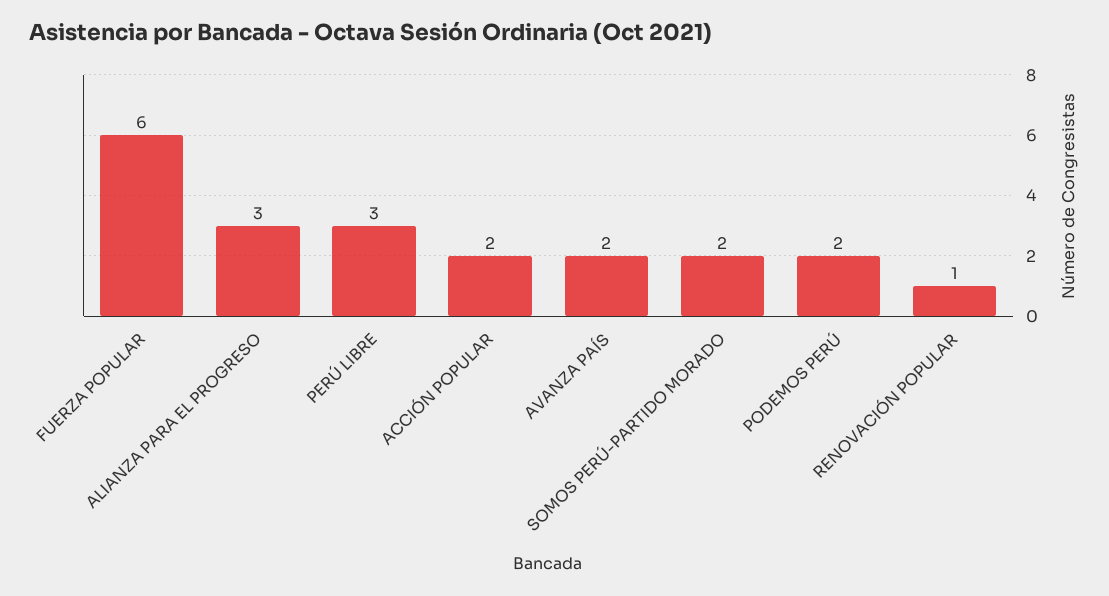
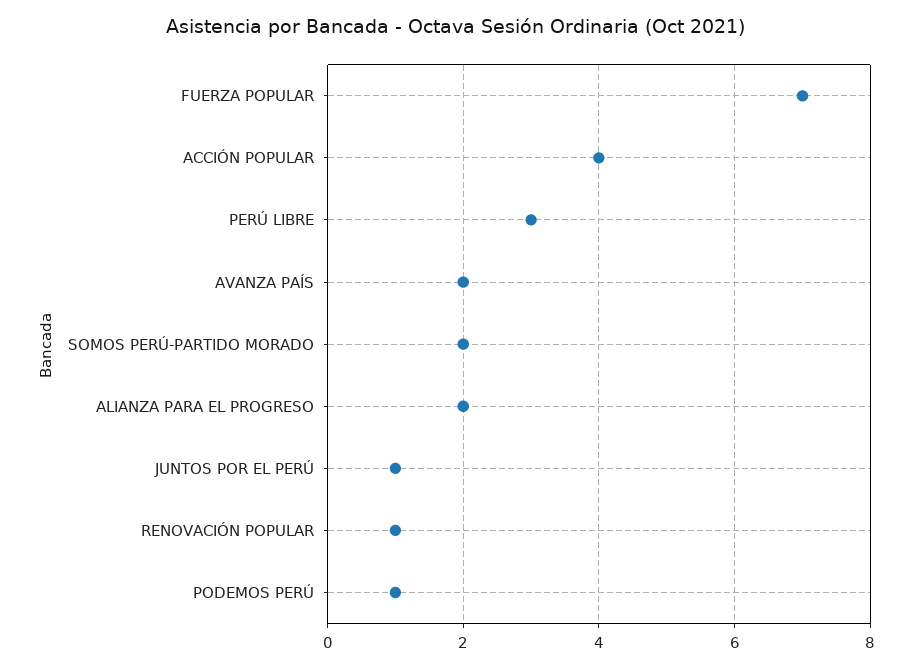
  {
-   "FUERZA POPULAR": 6,
+   "FUERZA POPULAR": 7,
-   "ALIANZA PARA EL PROGRESO": 3,
+   "ALIANZA PARA EL PROGRESO": 2,
    "PERÚ LIBRE": 3,
-   "ACCIÓN POPULAR": 2,
+   "ACCIÓN POPULAR": 4,
    "AVANZA PAÍS": 2,
    "SOMOS PERÚ-PARTIDO MORADO": 2,
-   "PODEMOS PERÚ": 2,
+   "PODEMOS PERÚ": 1,
-   "RENOVACIÓN POPULAR": 1
+   "RENOVACIÓN POPULAR": 1,
+   "JUNTOS POR EL PERÚ": 1
  }

